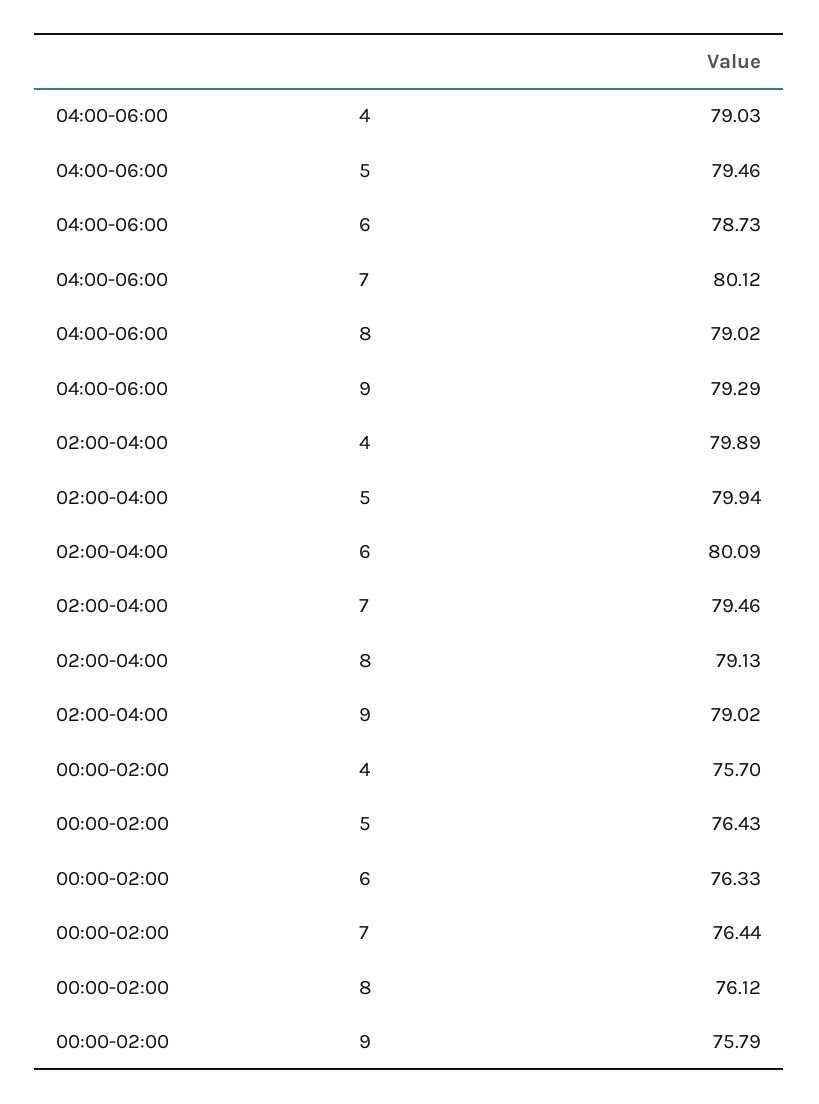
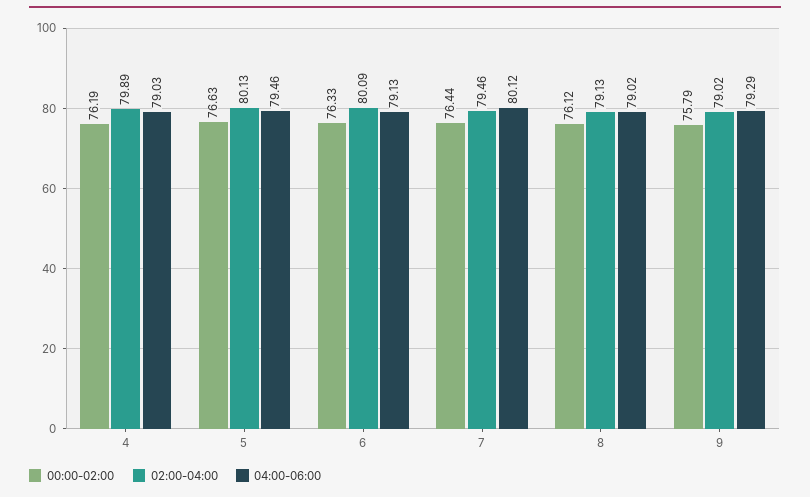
  {
    "04:00-06:00": {
      "4": 79.03,
      "5": 79.46,
-     "6": 78.73,
+     "6": 79.13,
      "7": 80.12,
      "8": 79.02,
      "9": 79.29
    },
    "02:00-04:00": {
      "4": 79.89,
-     "5": 79.94,
+     "5": 80.13,
      "6": 80.09,
      "7": 79.46,
      "8": 79.13,
      "9": 79.02
    },
    "00:00-02:00": {
-     "4": 75.7,
+     "4": 76.19,
-     "5": 76.43,
+     "5": 76.63,
      "6": 76.33,
      "7": 76.44,
      "8": 76.12,
      "9": 75.79
    }
  }

